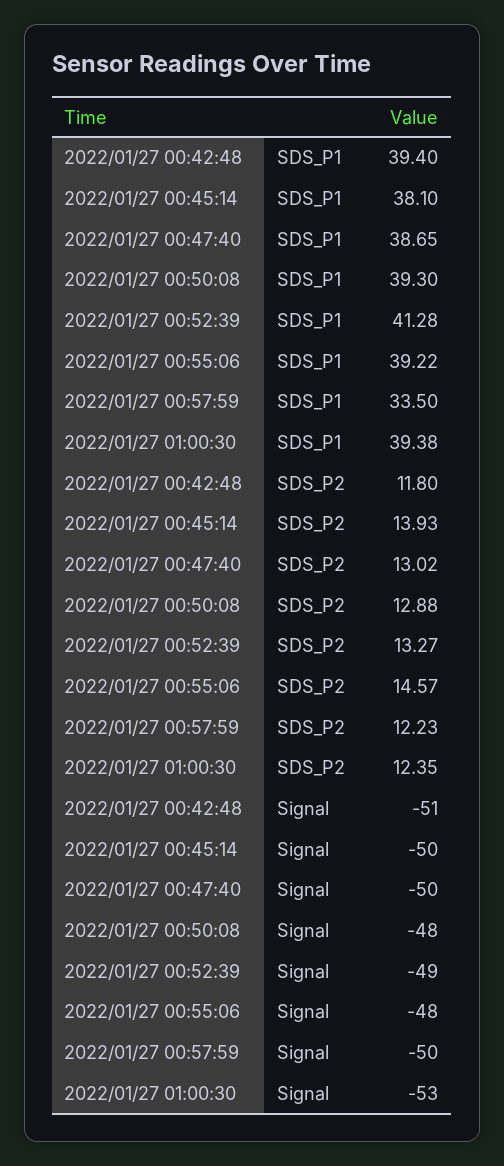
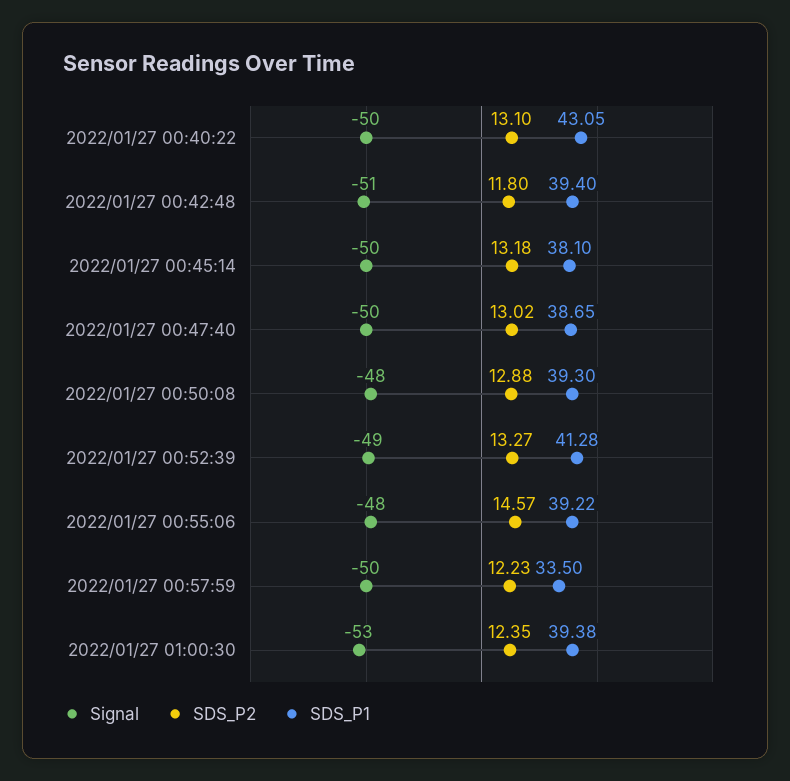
  {
    "SDS_P1": {
      "2022/01/27 00:42:48": 39.4,
      "2022/01/27 00:45:14": 38.1,
      "2022/01/27 00:47:40": 38.65,
      "2022/01/27 00:50:08": 39.3,
      "2022/01/27 00:52:39": 41.28,
      "2022/01/27 00:55:06": 39.22,
      "2022/01/27 00:57:59": 33.5,
-     "2022/01/27 01:00:30": 39.38
+     "2022/01/27 01:00:30": 39.38,
+     "2022/01/27 00:40:22": 43.05
    },
    "SDS_P2": {
      "2022/01/27 00:42:48": 11.8,
-     "2022/01/27 00:45:14": 13.93,
+     "2022/01/27 00:45:14": 13.18,
      "2022/01/27 00:47:40": 13.02,
      "2022/01/27 00:50:08": 12.88,
      "2022/01/27 00:52:39": 13.27,
      "2022/01/27 00:55:06": 14.57,
      "2022/01/27 00:57:59": 12.23,
-     "2022/01/27 01:00:30": 12.35
+     "2022/01/27 01:00:30": 12.35,
+     "2022/01/27 00:40:22": 13.1
    },
    "Signal": {
      "2022/01/27 00:42:48": -51,
      "2022/01/27 00:45:14": -50,
      "2022/01/27 00:47:40": -50,
      "2022/01/27 00:50:08": -48,
      "2022/01/27 00:52:39": -49,
      "2022/01/27 00:55:06": -48,
      "2022/01/27 00:57:59": -50,
-     "2022/01/27 01:00:30": -53
+     "2022/01/27 01:00:30": -53,
+     "2022/01/27 00:40:22": -50
    }
  }

